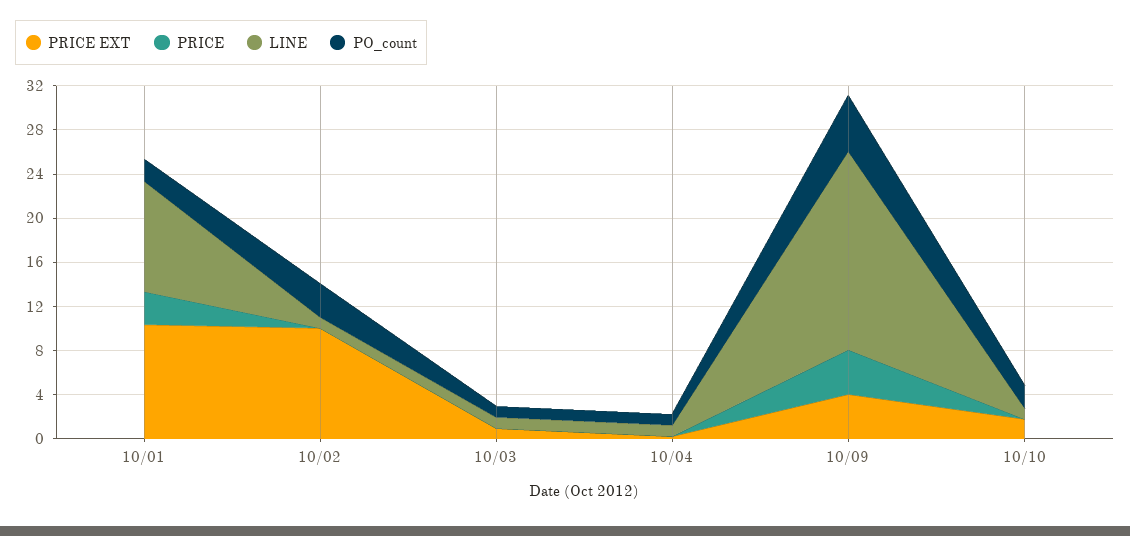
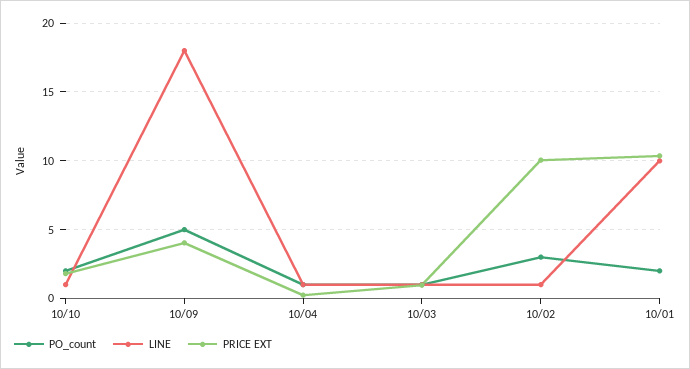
  {
    "PRICE EXT": {
      "10/01": 10.5,
      "10/02": 10,
      "10/03": 1,
      "10/04": 0,
      "10/09": 4,
      "10/10": 2
    },
-   "PRICE": {
-     "10/01": 3,
-     "10/02": 0,
-     "10/03": 0,
-     "10/04": 0,
-     "10/09": 4,
-     "10/10": 0
-   },
    "LINE": {
      "10/01": 10,
      "10/02": 1,
      "10/03": 1,
      "10/04": 1,
      "10/09": 18,
      "10/10": 1
    },
    "PO_count": {
      "10/01": 2,
      "10/02": 3,
      "10/03": 1,
      "10/04": 1,
      "10/09": 5,
      "10/10": 2
    }
  }

